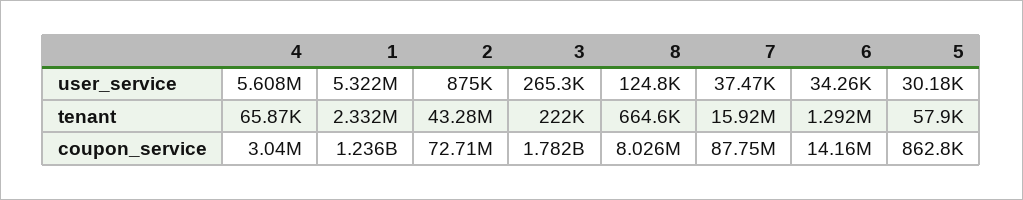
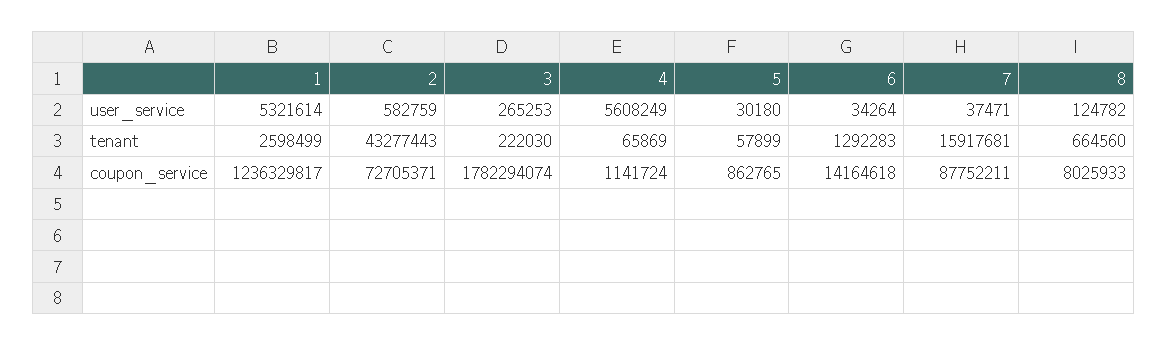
  {
    "4": {
      "user_service": 5608249,
      "tenant": 65869,
-     "coupon_service": 3040000
+     "coupon_service": 1141724
    },
    "1": {
      "user_service": 5321614,
-     "tenant": 2332000,
+     "tenant": 2598499,
      "coupon_service": 1236329817
    },
    "2": {
-     "user_service": 875000,
+     "user_service": 582759,
      "tenant": 43277443,
      "coupon_service": 72705371
    },
    "3": {
      "user_service": 265253,
      "tenant": 222030,
      "coupon_service": 1782294074
    },
    "8": {
      "user_service": 124782,
      "tenant": 664560,
      "coupon_service": 8025933
    },
    "7": {
      "user_service": 37471,
      "tenant": 15917681,
      "coupon_service": 87752211
    },
    "6": {
      "user_service": 34264,
      "tenant": 1292283,
      "coupon_service": 14164618
    },
    "5": {
      "user_service": 30180,
      "tenant": 57899,
      "coupon_service": 862765
    }
  }

